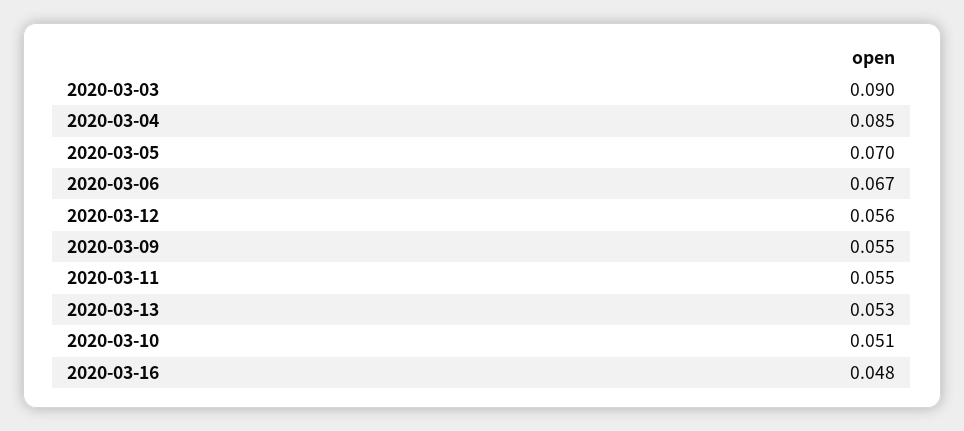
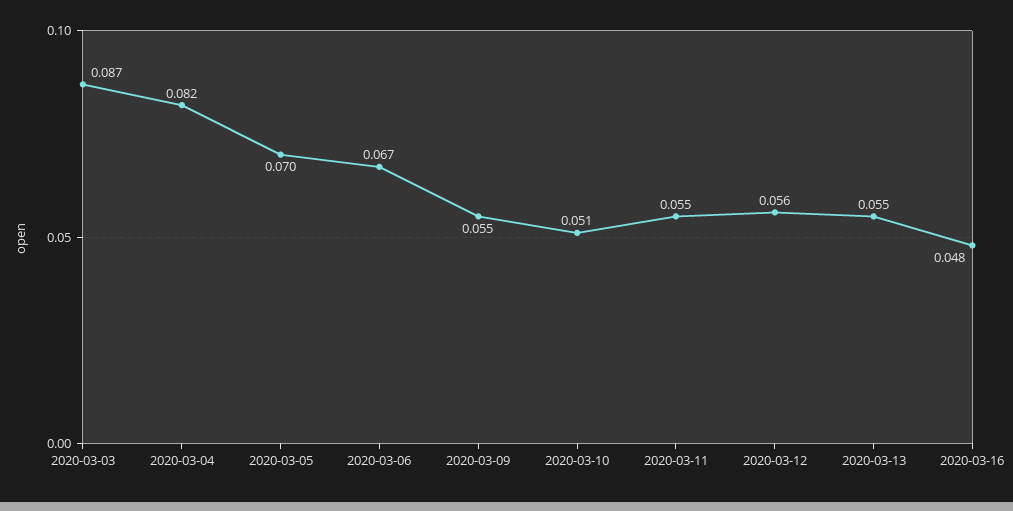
  {
-   "2020-03-03": 0.09,
+   "2020-03-03": 0.087,
-   "2020-03-04": 0.085,
+   "2020-03-04": 0.082,
    "2020-03-05": 0.07,
    "2020-03-06": 0.067,
    "2020-03-12": 0.056,
    "2020-03-09": 0.055,
    "2020-03-11": 0.055,
-   "2020-03-13": 0.053,
+   "2020-03-13": 0.055,
    "2020-03-10": 0.051,
    "2020-03-16": 0.048
  }

